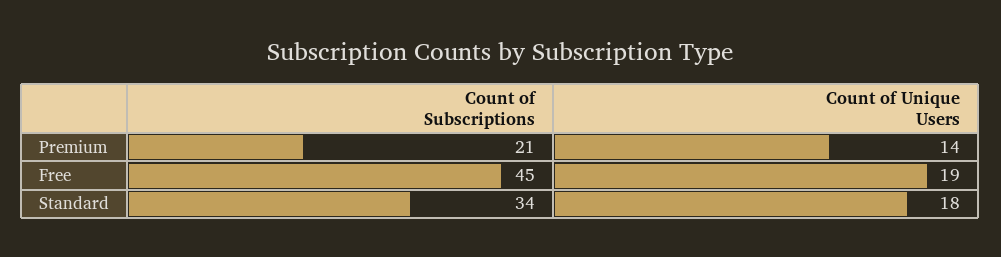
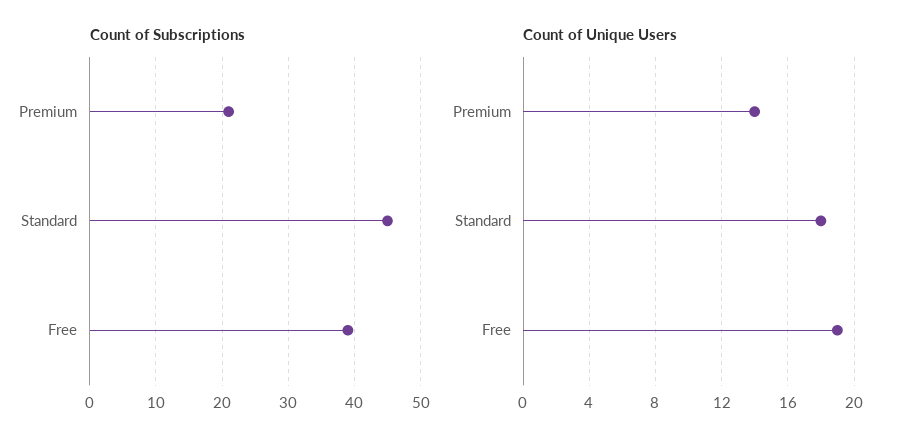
  {
    "Count of Subscriptions": {
      "Premium": 21,
-     "Free": 45,
+     "Free": 39,
-     "Standard": 34
+     "Standard": 45
    },
    "Count of Unique Users": {
      "Premium": 14,
      "Free": 19,
      "Standard": 18
    }
  }

